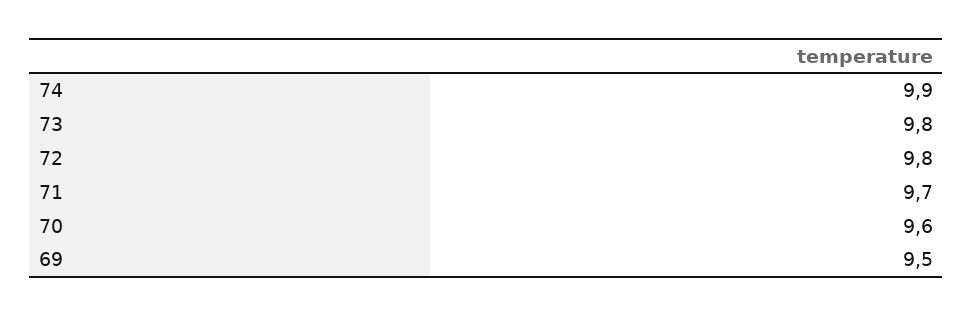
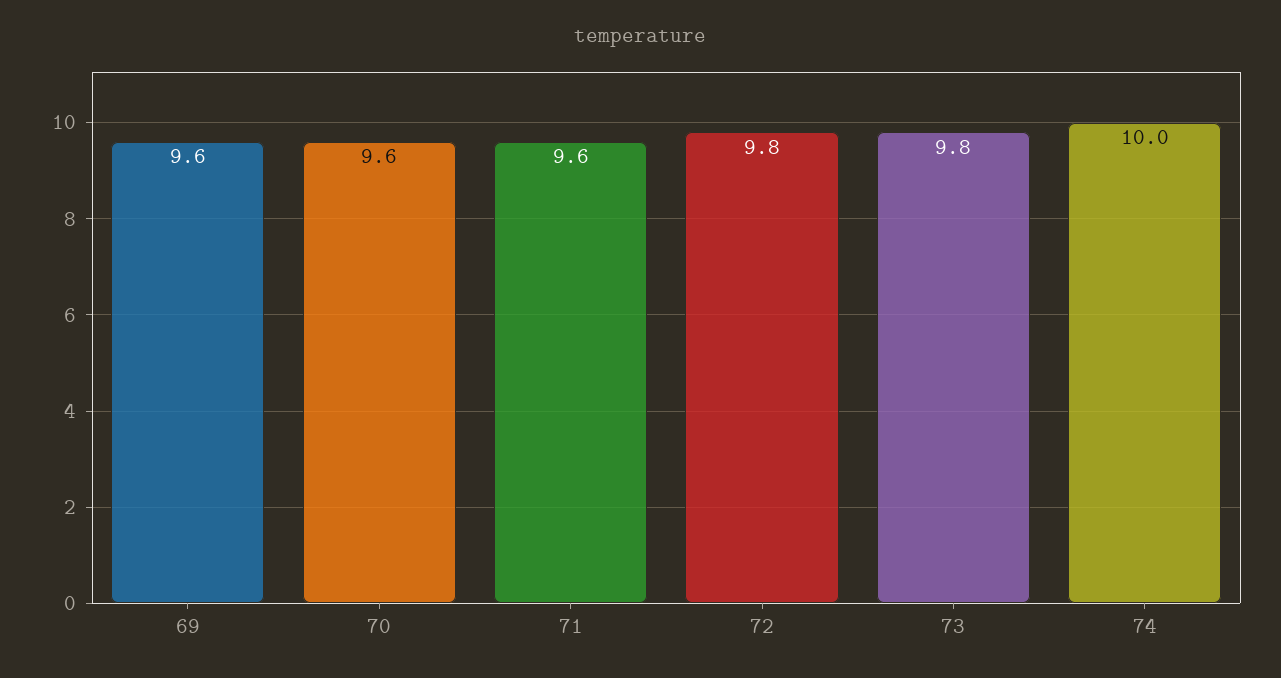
  {
-   "74": 9.9,
+   "74": 10,
    "73": 9.8,
    "72": 9.8,
-   "71": 9.7,
+   "71": 9.6,
    "70": 9.6,
-   "69": 9.5
+   "69": 9.6
  }

